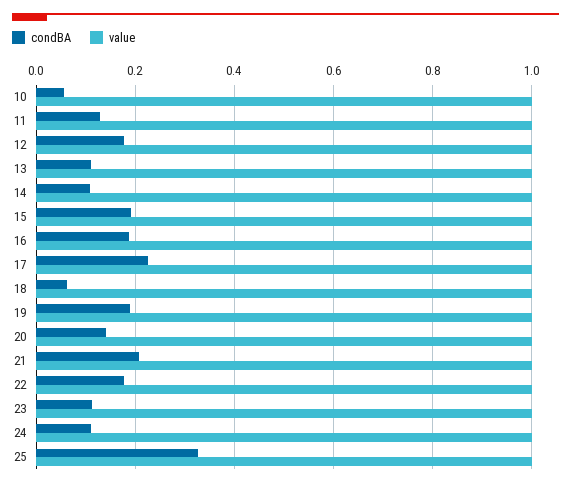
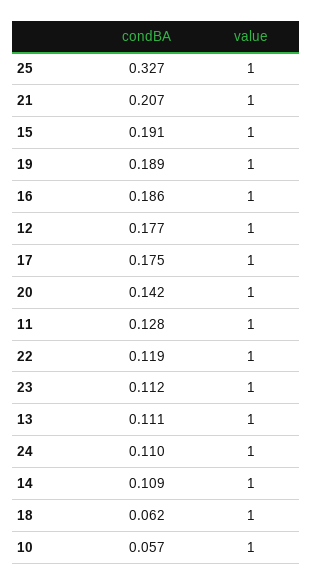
  {
    "condBA": {
      "10": 0.057,
      "11": 0.128,
      "12": 0.177,
      "13": 0.111,
      "14": 0.109,
      "15": 0.191,
      "16": 0.186,
-     "17": 0.22,
+     "17": 0.175,
      "18": 0.062,
      "19": 0.189,
      "20": 0.142,
      "21": 0.207,
-     "22": 0.18,
+     "22": 0.119,
      "23": 0.112,
      "24": 0.11,
      "25": 0.327
    },
    "value": {
      "10": 1,
      "11": 1,
      "12": 1,
      "13": 1,
      "14": 1,
      "15": 1,
      "16": 1,
      "17": 1,
      "18": 1,
      "19": 1,
      "20": 1,
      "21": 1,
      "22": 1,
      "23": 1,
      "24": 1,
      "25": 1
    }
  }

